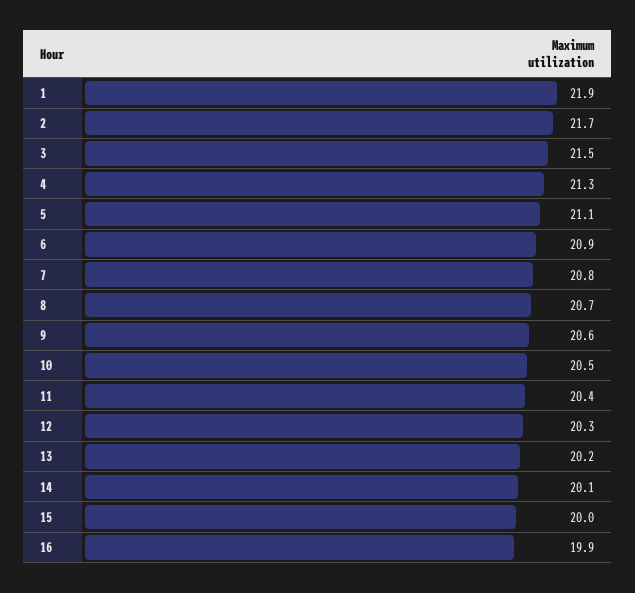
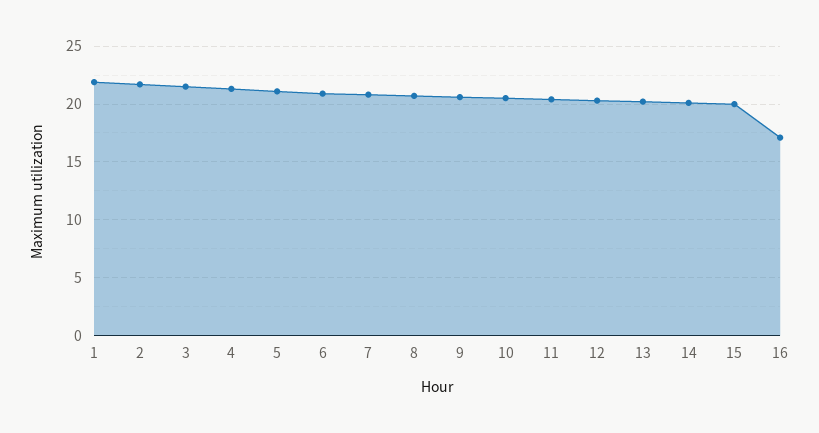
  {
    "1": 21.9,
    "2": 21.7,
    "3": 21.5,
    "4": 21.3,
    "5": 21.1,
    "6": 20.9,
    "7": 20.8,
    "8": 20.7,
    "9": 20.6,
    "10": 20.5,
    "11": 20.4,
    "12": 20.3,
    "13": 20.2,
    "14": 20.1,
    "15": 20,
-   "16": 19.9
+   "16": 17
  }

